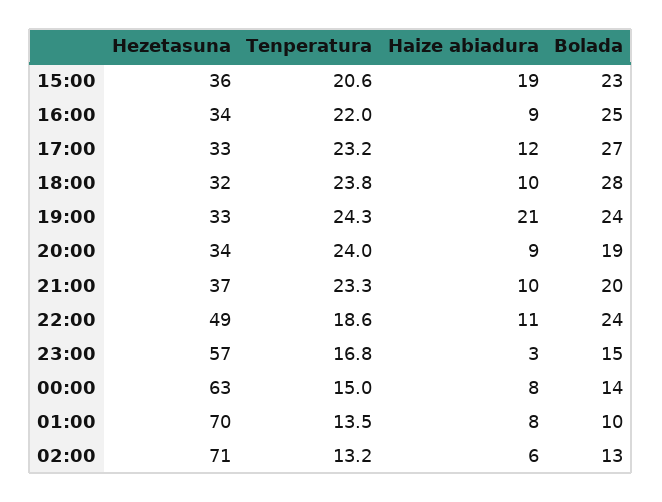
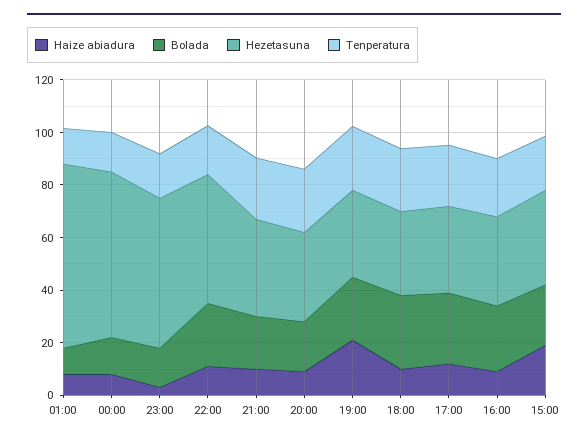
  {
    "Hezetasuna": {
      "15:00": 36,
      "16:00": 34,
      "17:00": 33,
      "18:00": 32,
      "19:00": 33,
      "20:00": 34,
      "21:00": 37,
      "22:00": 49,
      "23:00": 57,
      "00:00": 63,
-     "01:00": 70,
+     "01:00": 70
-     "02:00": 71
    },
    "Tenperatura": {
      "15:00": 20.6,
      "16:00": 22,
      "17:00": 23.2,
      "18:00": 23.8,
      "19:00": 24.3,
      "20:00": 24,
      "21:00": 23.3,
      "22:00": 18.6,
      "23:00": 16.8,
      "00:00": 15,
-     "01:00": 13.5,
+     "01:00": 13.5
-     "02:00": 13.2
    },
    "Haize abiadura": {
      "15:00": 19,
      "16:00": 9,
      "17:00": 12,
      "18:00": 10,
      "19:00": 21,
      "20:00": 9,
      "21:00": 10,
      "22:00": 11,
      "23:00": 3,
      "00:00": 8,
-     "01:00": 8,
+     "01:00": 8
-     "02:00": 6
    },
    "Bolada": {
      "15:00": 23,
      "16:00": 25,
      "17:00": 27,
      "18:00": 28,
      "19:00": 24,
      "20:00": 19,
      "21:00": 20,
      "22:00": 24,
      "23:00": 15,
      "00:00": 14,
-     "01:00": 10,
+     "01:00": 10
-     "02:00": 13
    }
  }

